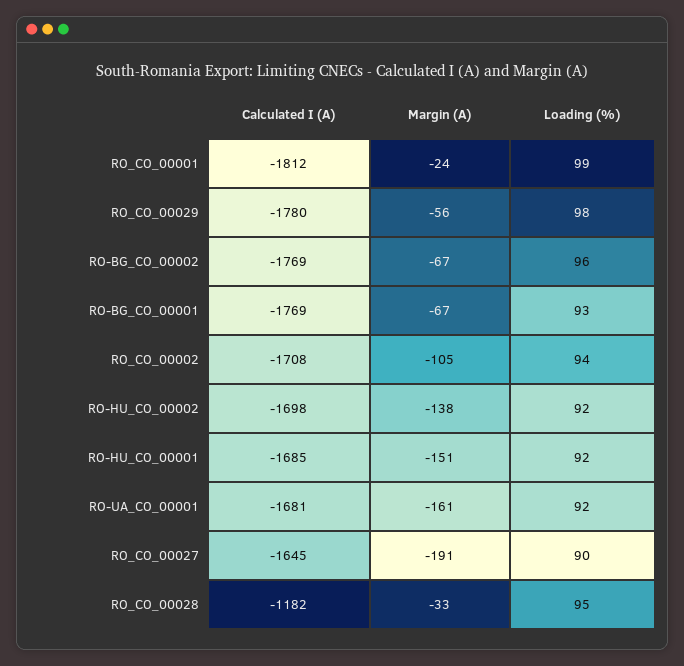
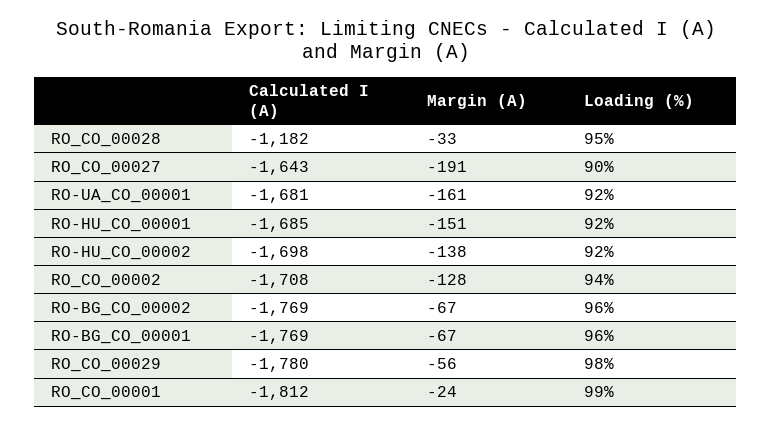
  {
    "Calculated I (A)": {
      "RO_CO_00001": -1812,
      "RO_CO_00029": -1780,
      "RO-BG_CO_00002": -1769,
      "RO-BG_CO_00001": -1769,
      "RO_CO_00002": -1708,
      "RO-HU_CO_00002": -1698,
      "RO-HU_CO_00001": -1685,
      "RO-UA_CO_00001": -1681,
-     "RO_CO_00027": -1645,
+     "RO_CO_00027": -1643,
      "RO_CO_00028": -1182
    },
    "Margin (A)": {
      "RO_CO_00001": -24,
      "RO_CO_00029": -56,
      "RO-BG_CO_00002": -67,
      "RO-BG_CO_00001": -67,
-     "RO_CO_00002": -105,
+     "RO_CO_00002": -128,
      "RO-HU_CO_00002": -138,
      "RO-HU_CO_00001": -151,
      "RO-UA_CO_00001": -161,
      "RO_CO_00027": -191,
      "RO_CO_00028": -33
    },
    "Loading (%)": {
      "RO_CO_00001": 99,
      "RO_CO_00029": 98,
      "RO-BG_CO_00002": 96,
-     "RO-BG_CO_00001": 93,
+     "RO-BG_CO_00001": 96,
      "RO_CO_00002": 94,
      "RO-HU_CO_00002": 92,
      "RO-HU_CO_00001": 92,
      "RO-UA_CO_00001": 92,
      "RO_CO_00027": 90,
      "RO_CO_00028": 95
    }
  }

